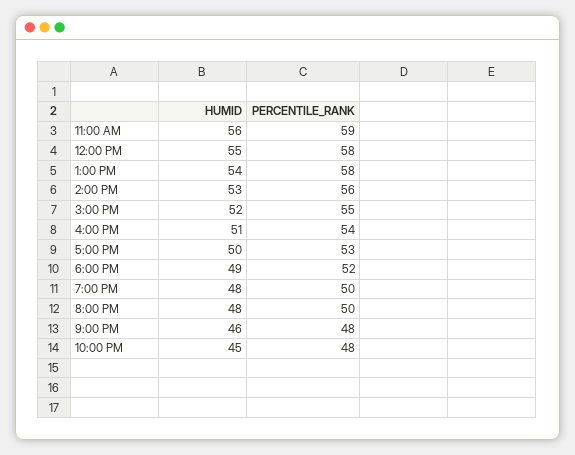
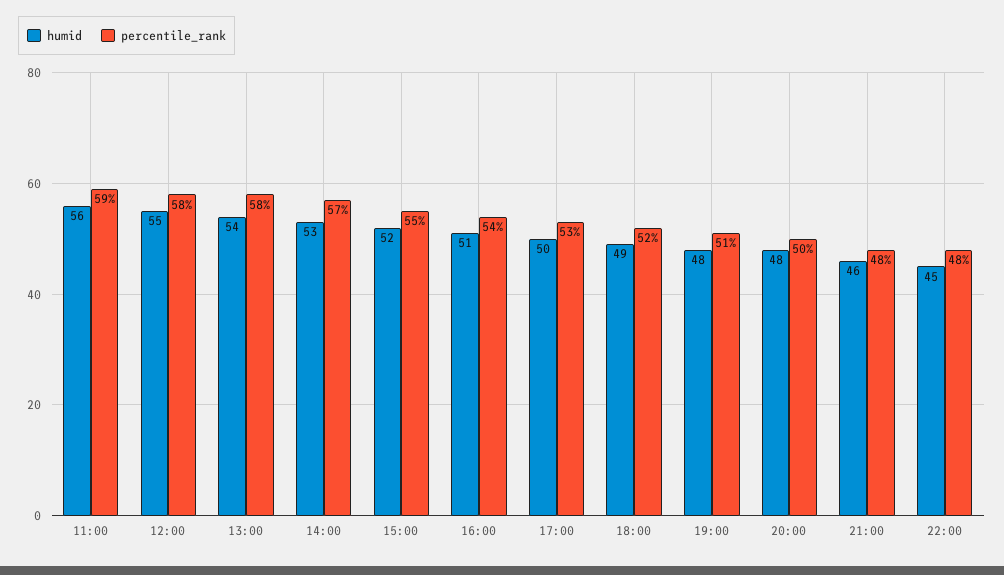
  {
    "HUMID": {
      "11:00 AM": 56,
      "12:00 PM": 55,
      "1:00 PM": 54,
      "2:00 PM": 53,
      "3:00 PM": 52,
      "4:00 PM": 51,
      "5:00 PM": 50,
      "6:00 PM": 49,
      "7:00 PM": 48,
      "8:00 PM": 48,
      "9:00 PM": 46,
      "10:00 PM": 45
    },
    "PERCENTILE_RANK": {
      "11:00 AM": 59,
      "12:00 PM": 58,
      "1:00 PM": 58,
-     "2:00 PM": 56,
+     "2:00 PM": 57,
      "3:00 PM": 55,
      "4:00 PM": 54,
      "5:00 PM": 53,
      "6:00 PM": 52,
-     "7:00 PM": 50,
+     "7:00 PM": 51,
      "8:00 PM": 50,
      "9:00 PM": 48,
      "10:00 PM": 48
    }
  }

